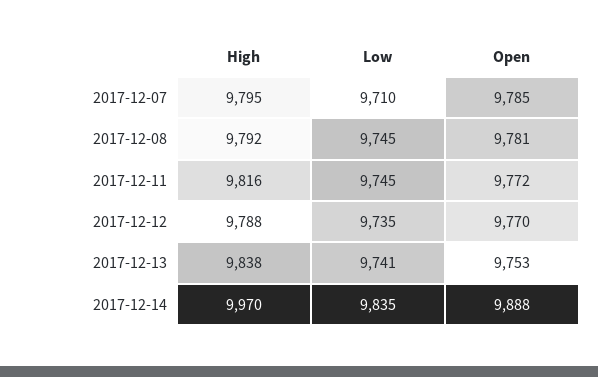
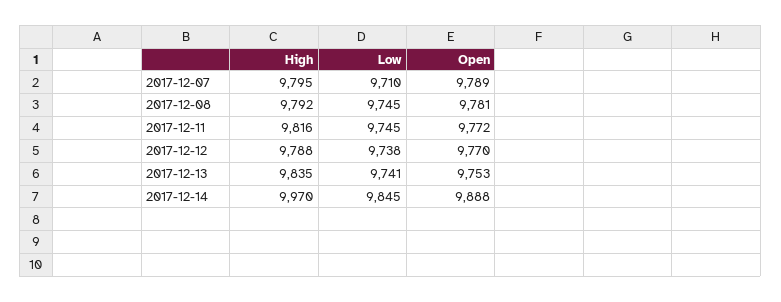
  {
    "High": {
      "2017-12-07": 9795,
      "2017-12-08": 9792,
      "2017-12-11": 9816,
      "2017-12-12": 9788,
-     "2017-12-13": 9838,
+     "2017-12-13": 9835,
      "2017-12-14": 9970
    },
    "Low": {
      "2017-12-07": 9710,
      "2017-12-08": 9745,
      "2017-12-11": 9745,
-     "2017-12-12": 9735,
+     "2017-12-12": 9738,
      "2017-12-13": 9741,
-     "2017-12-14": 9835
+     "2017-12-14": 9845
    },
    "Open": {
-     "2017-12-07": 9785,
+     "2017-12-07": 9789,
      "2017-12-08": 9781,
      "2017-12-11": 9772,
      "2017-12-12": 9770,
      "2017-12-13": 9753,
      "2017-12-14": 9888
    }
  }

